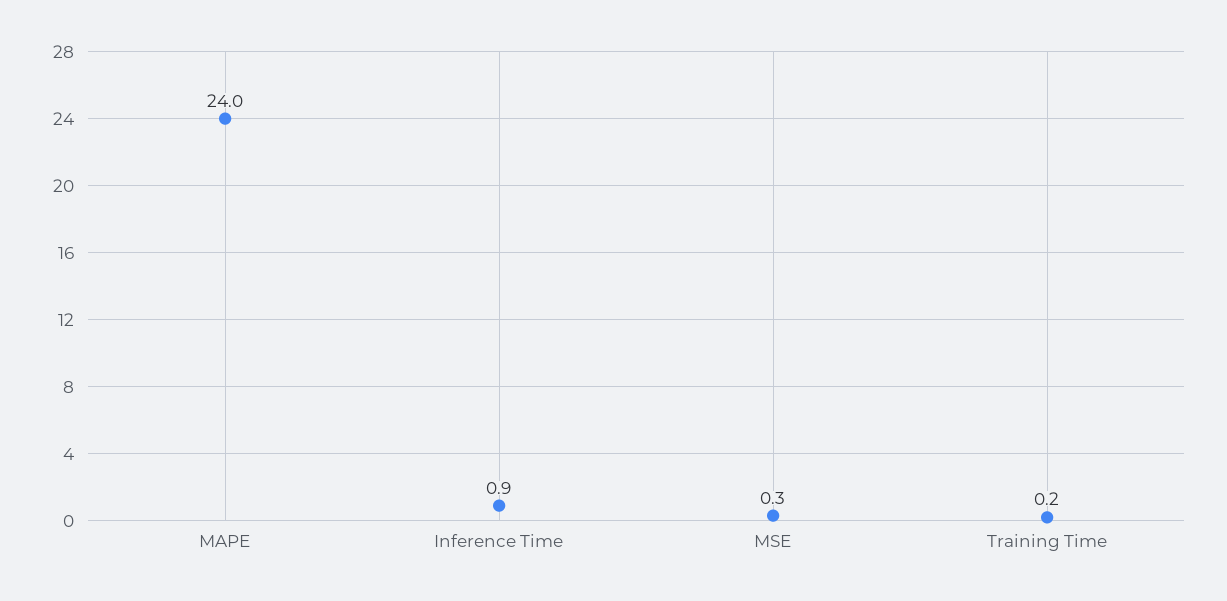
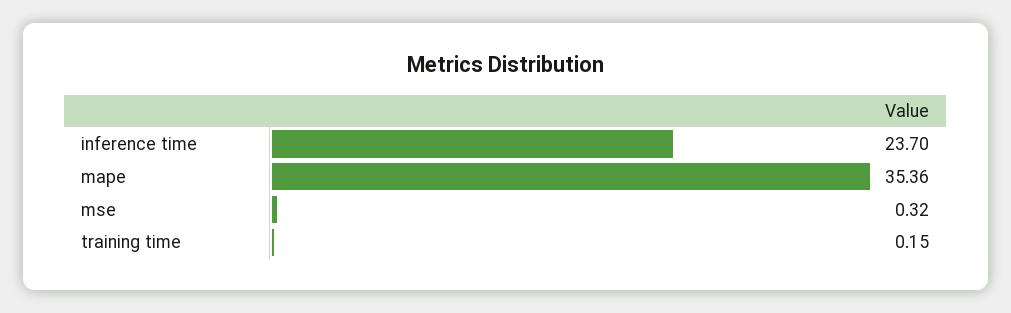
  {
-   "MAPE": 24,
+   "MAPE": 35.36,
-   "Inference Time": 0.9,
+   "Inference Time": 23.7,
    "MSE": 0.32,
    "Training Time": 0.15
  }

